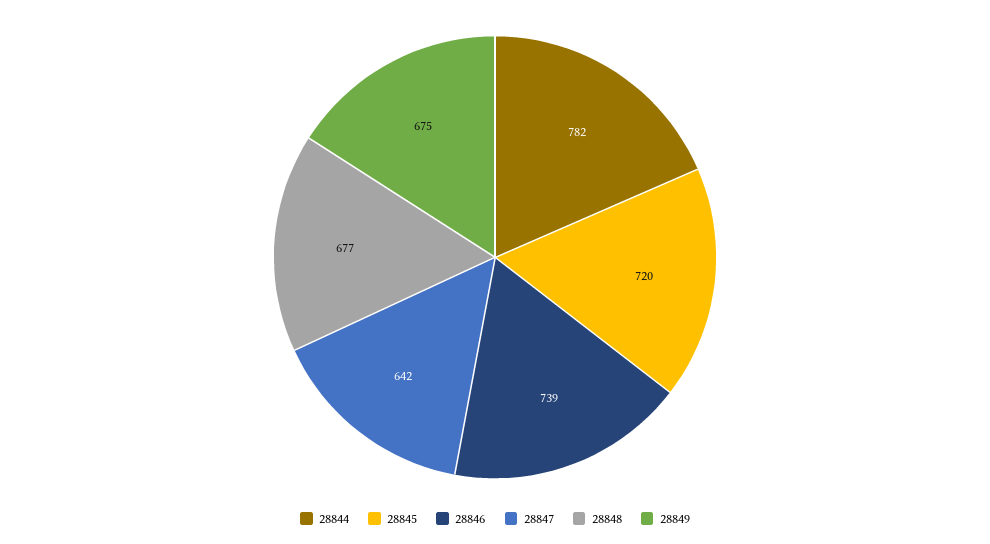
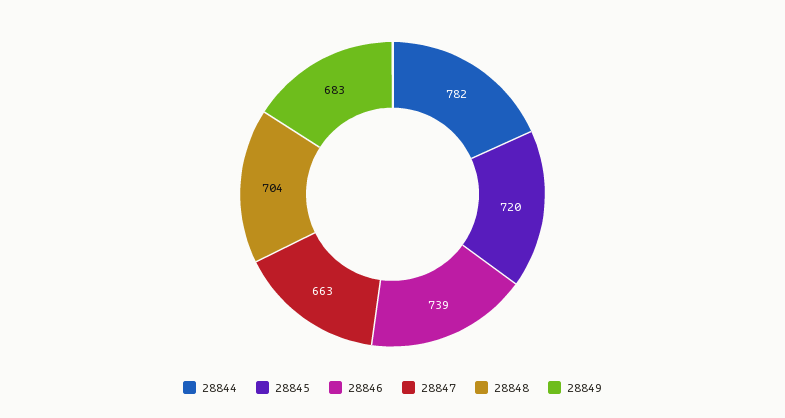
  {
    "28844": 782,
    "28845": 720,
    "28846": 739,
-   "28847": 642,
+   "28847": 663,
-   "28848": 677,
+   "28848": 704,
-   "28849": 675
+   "28849": 683
  }

